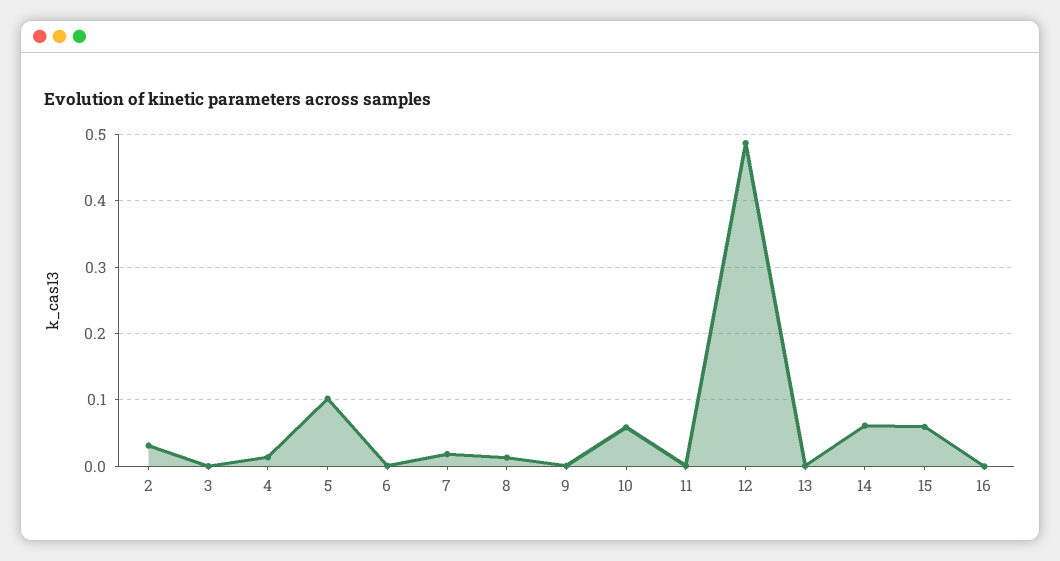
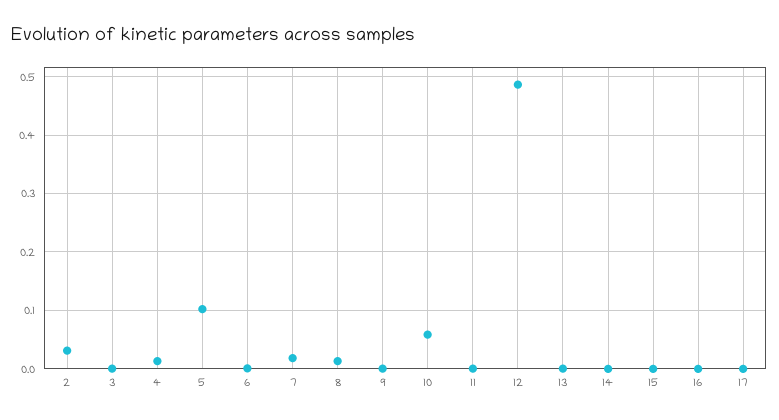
  {
    "2": 0.03,
    "3": 0,
    "4": 0.01,
    "5": 0.1,
    "6": 0,
    "7": 0.02,
    "8": 0.01,
    "9": 0,
    "10": 0.06,
    "11": 0,
    "12": 0.49,
    "13": 0,
-   "14": 0.06,
+   "14": 0,
-   "15": 0.06,
+   "15": 0,
-   "16": 0
+   "16": 0,
+   "17": 0
  }

